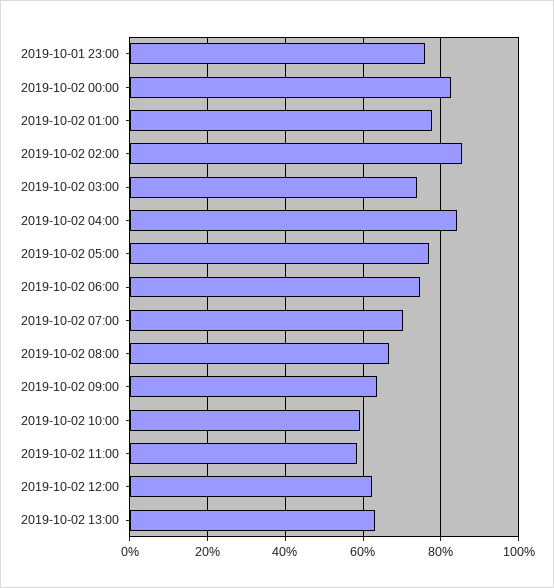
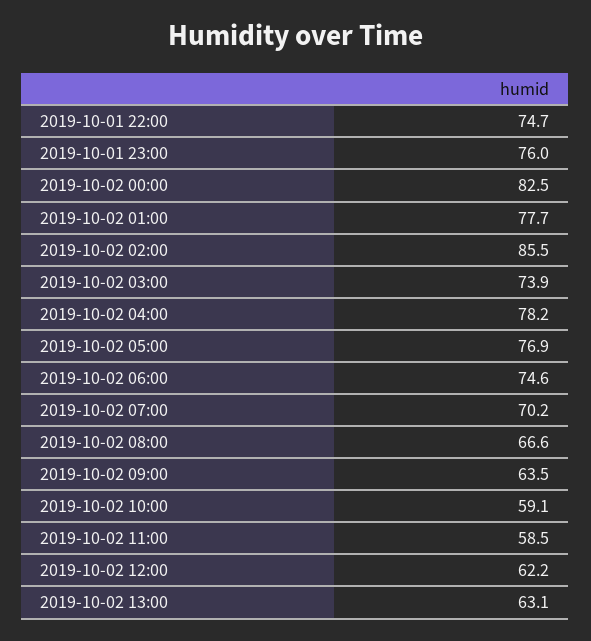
  {
    "2019-10-01 23:00": 76,
    "2019-10-02 00:00": 82.5,
    "2019-10-02 01:00": 77.7,
    "2019-10-02 02:00": 85.5,
    "2019-10-02 03:00": 73.9,
-   "2019-10-02 04:00": 84,
+   "2019-10-02 04:00": 78.2,
    "2019-10-02 05:00": 76.9,
    "2019-10-02 06:00": 74.6,
    "2019-10-02 07:00": 70.2,
    "2019-10-02 08:00": 66.6,
    "2019-10-02 09:00": 63.5,
    "2019-10-02 10:00": 59.1,
    "2019-10-02 11:00": 58.5,
    "2019-10-02 12:00": 62.2,
-   "2019-10-02 13:00": 63.1
+   "2019-10-02 13:00": 63.1,
+   "2019-10-01 22:00": 74.7
  }

